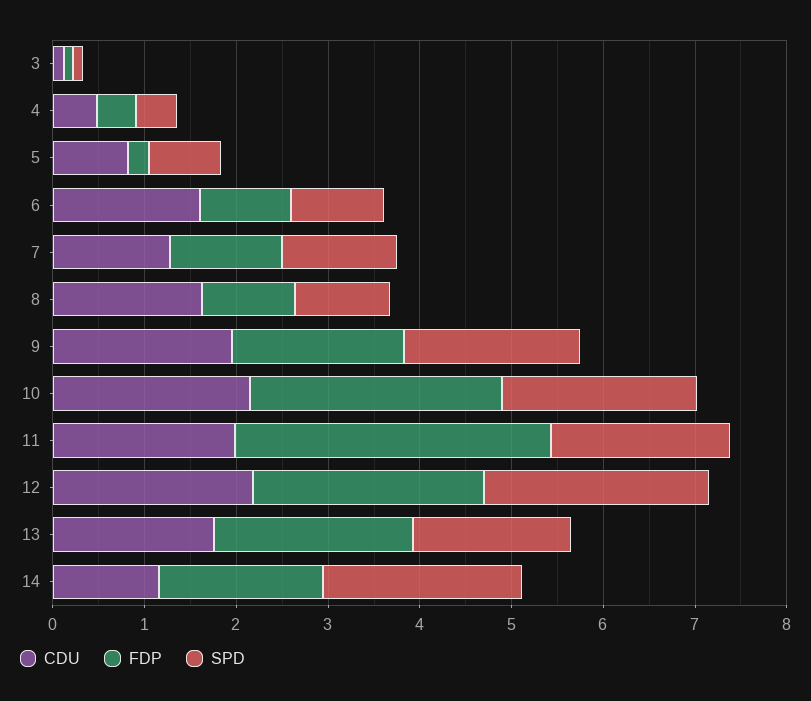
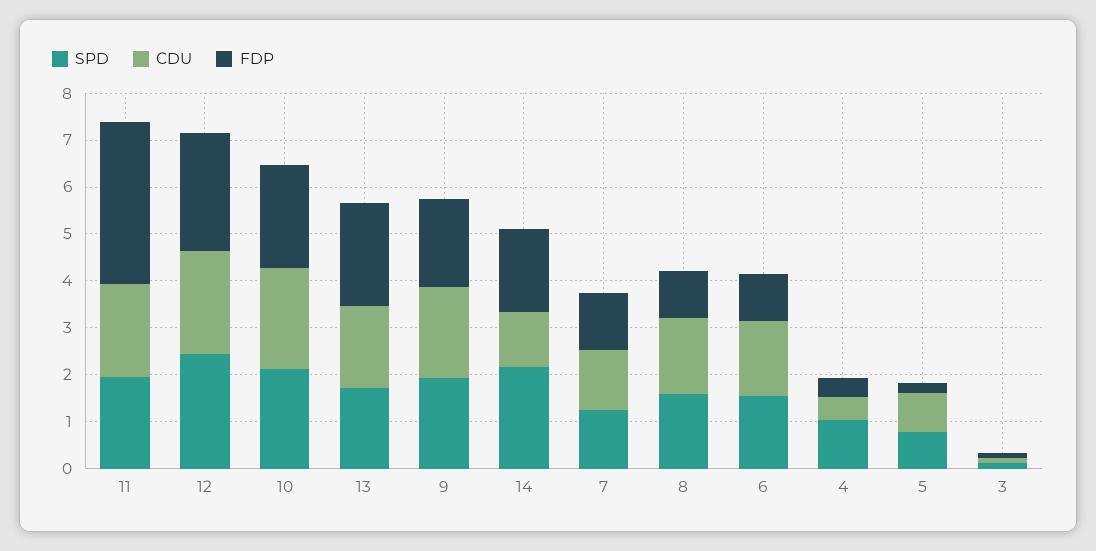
  {
    "CDU": {
      "3": 0.2,
      "4": 0.4,
      "5": 0.8,
      "6": 1.6,
      "7": 1.2,
      "8": 1.6,
      "9": 2,
      "10": 2.2,
      "11": 2,
      "12": 2.2,
      "13": 1.8,
      "14": 1.2
    },
    "FDP": {
      "3": 0.2,
      "4": 0.4,
      "5": 0.2,
      "6": 1,
      "7": 1.2,
      "8": 1,
      "9": 1.8,
-     "10": 2.8,
+     "10": 2.2,
      "11": 3.4,
      "12": 2.6,
      "13": 2.2,
      "14": 1.8
    },
    "SPD": {
      "3": 0.2,
-     "4": 0.4,
+     "4": 1,
      "5": 0.8,
-     "6": 1,
+     "6": 1.6,
      "7": 1.2,
-     "8": 1,
+     "8": 1.6,
      "9": 2,
      "10": 2.2,
      "11": 2,
      "12": 2.4,
      "13": 1.8,
      "14": 2.2
    }
  }

